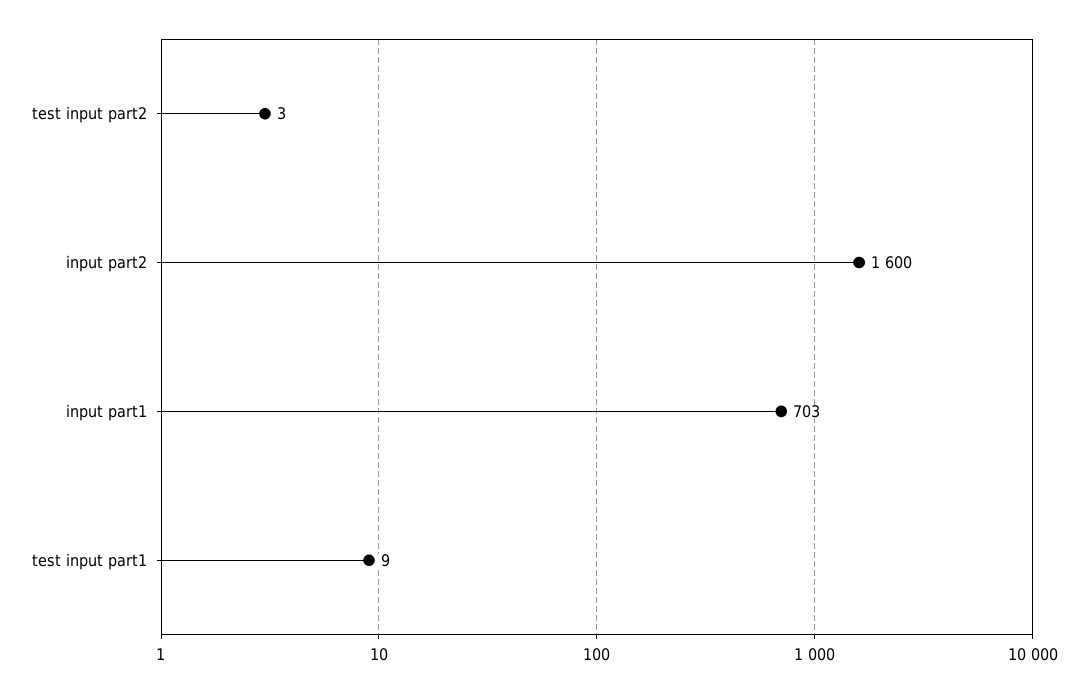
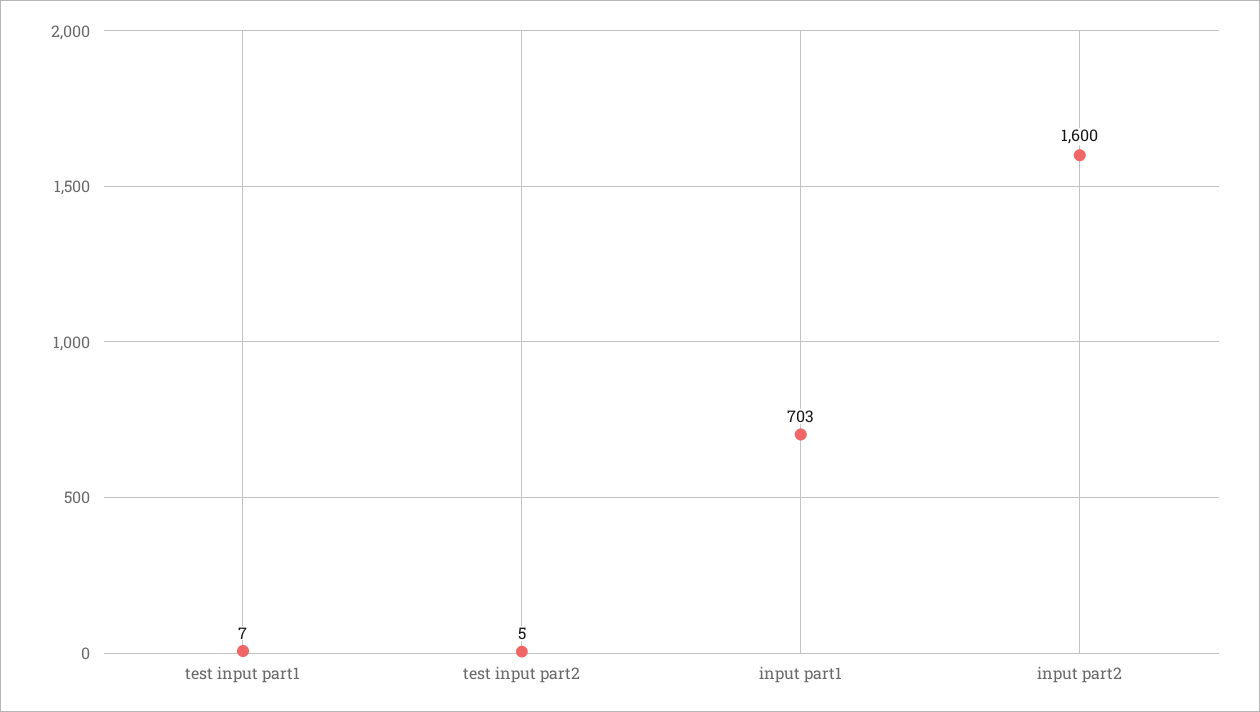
  {
-   "test input part2": 3,
+   "test input part2": 5,
    "input part2": 1600,
    "input part1": 703,
-   "test input part1": 9
+   "test input part1": 7
  }

